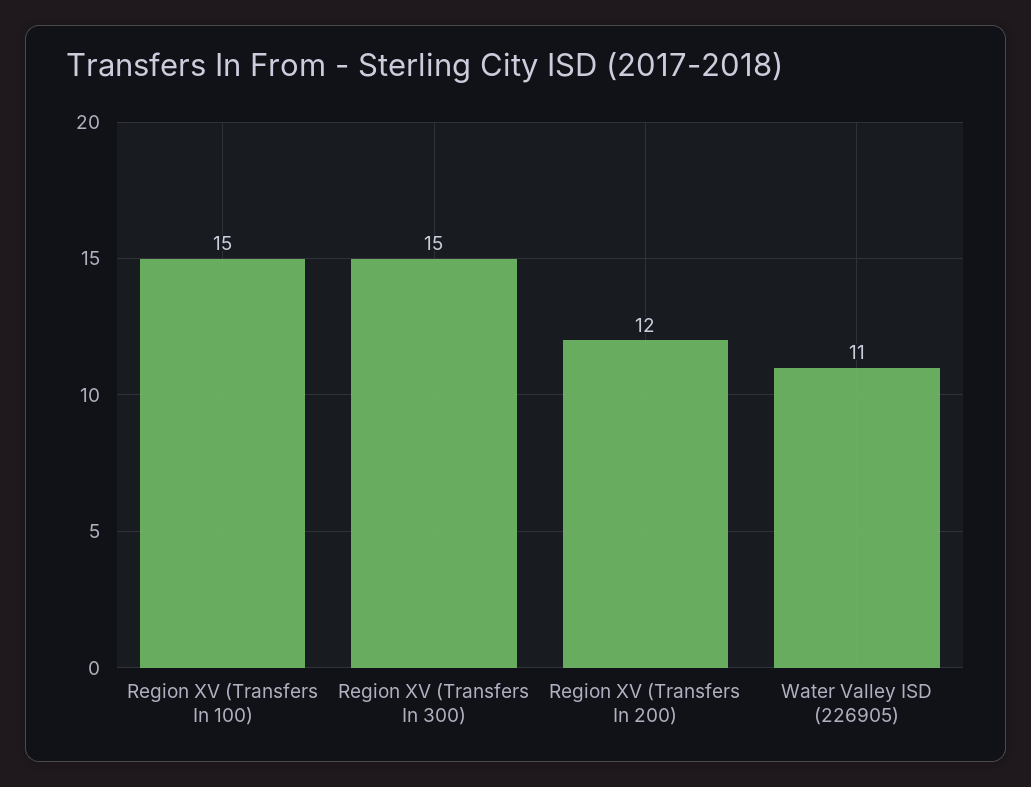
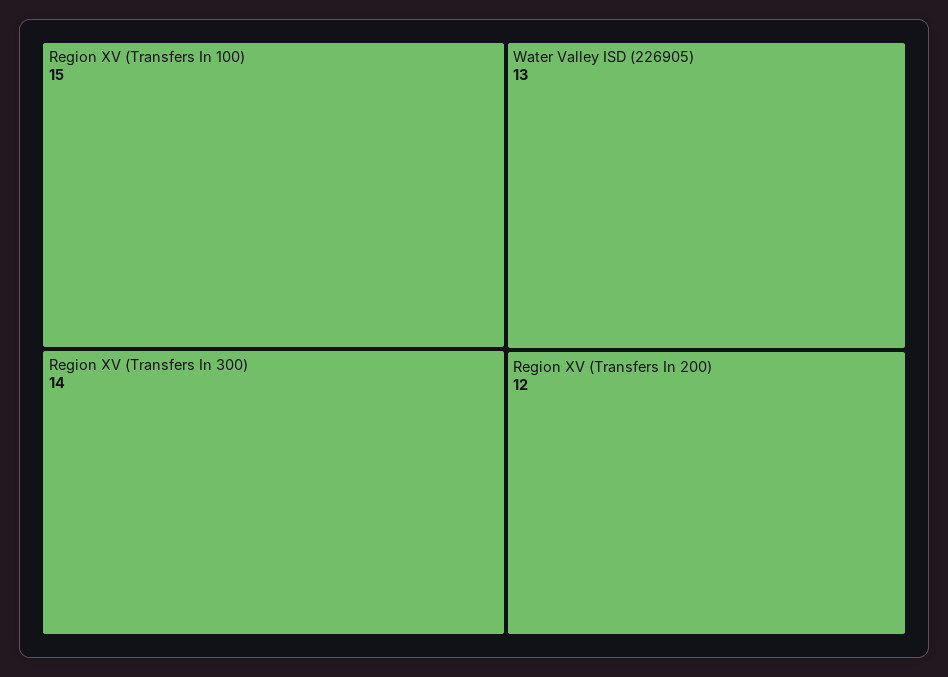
  {
    "Region XV (Transfers In 100)": 15,
-   "Region XV (Transfers In 300)": 15,
+   "Region XV (Transfers In 300)": 14,
    "Region XV (Transfers In 200)": 12,
-   "Water Valley ISD (226905)": 11
+   "Water Valley ISD (226905)": 13
  }

